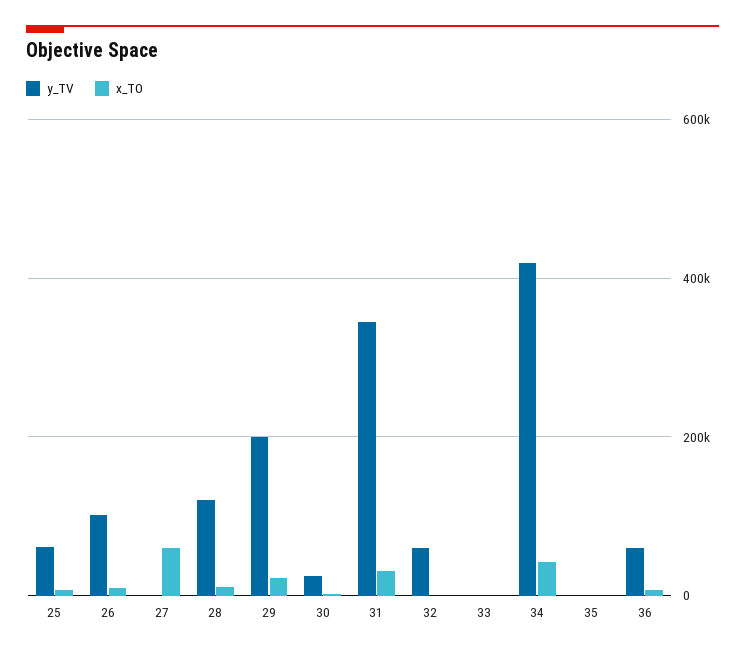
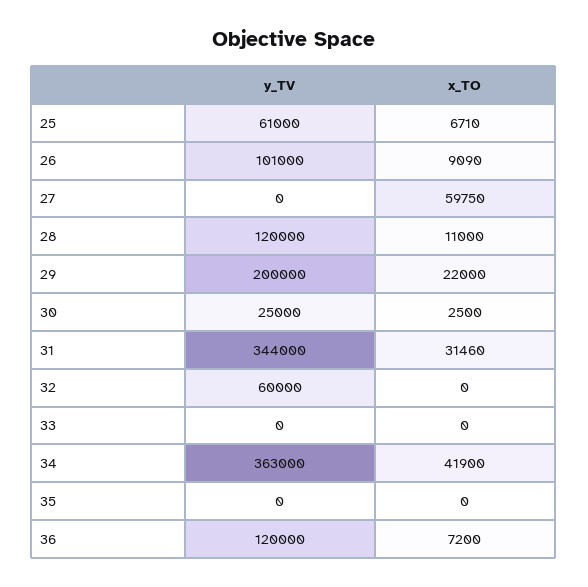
  {
    "y_TV": {
      "25": 61000,
      "26": 101000,
      "27": 0,
      "28": 120000,
      "29": 200000,
      "30": 25000,
      "31": 344000,
      "32": 60000,
      "33": 0,
-     "34": 420000,
+     "34": 363000,
      "35": 0,
-     "36": 60000
+     "36": 120000
    },
    "x_TO": {
      "25": 6710,
      "26": 9090,
      "27": 59750,
      "28": 11000,
      "29": 22000,
      "30": 2500,
      "31": 31460,
      "32": 0,
      "33": 0,
      "34": 41900,
      "35": 0,
      "36": 7200
    }
  }

